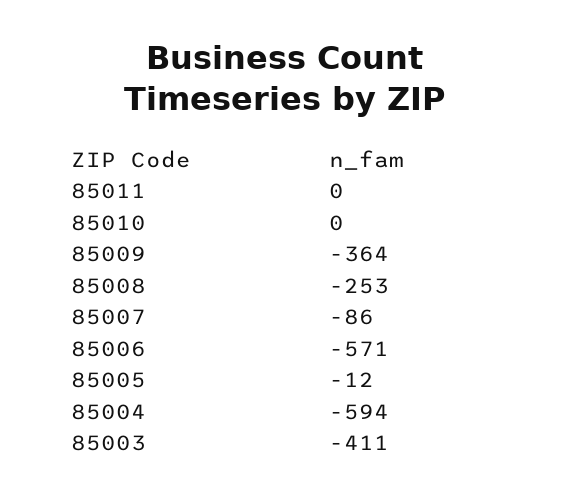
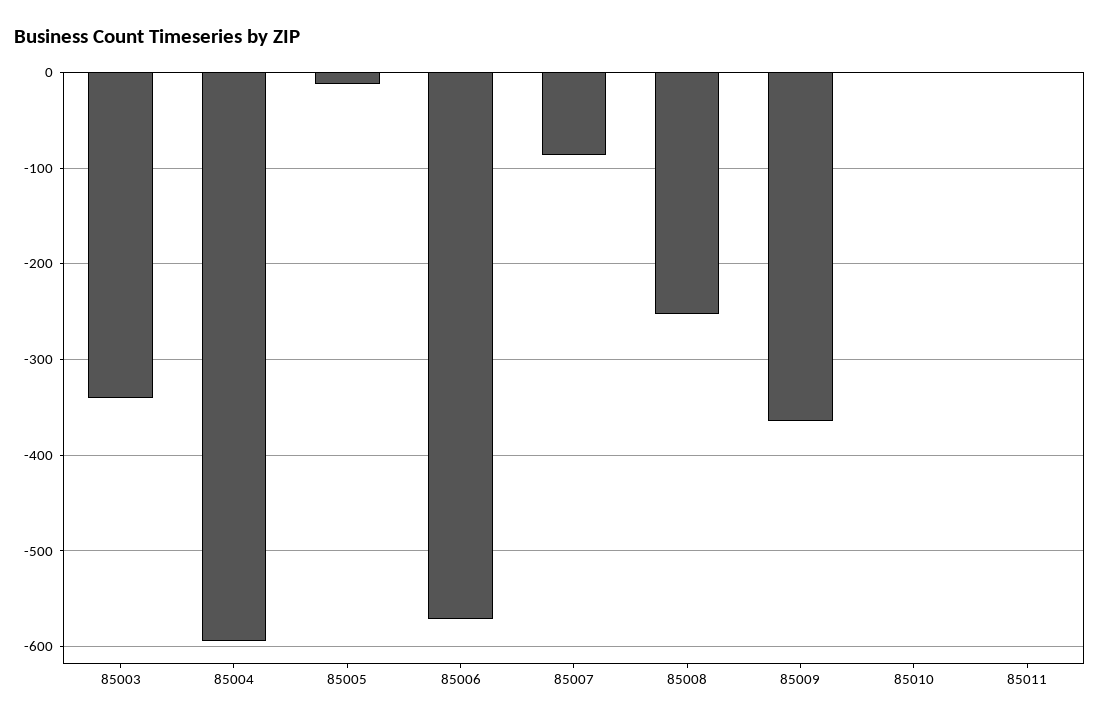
  {
    "85011": 0,
    "85010": 0,
    "85009": -364,
    "85008": -253,
    "85007": -86,
    "85006": -571,
    "85005": -12,
    "85004": -594,
-   "85003": -411
+   "85003": -340
  }

